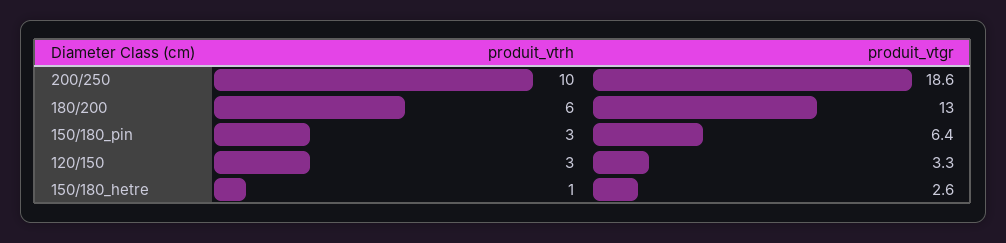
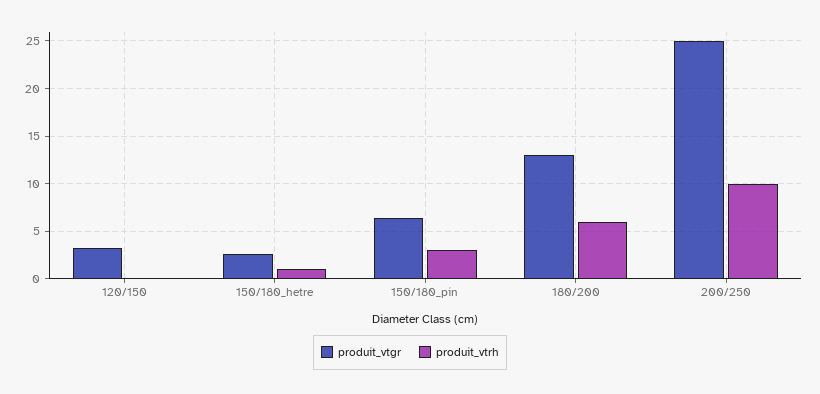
  {
    "produit_vtrh": {
      "200/250": 10,
      "180/200": 6,
      "150/180_pin": 3,
-     "120/150": 3,
+     "120/150": 0,
      "150/180_hetre": 1
    },
    "produit_vtgr": {
-     "200/250": 18.6,
+     "200/250": 25,
      "180/200": 13,
      "150/180_pin": 6.4,
      "120/150": 3.3,
      "150/180_hetre": 2.6
    }
  }

